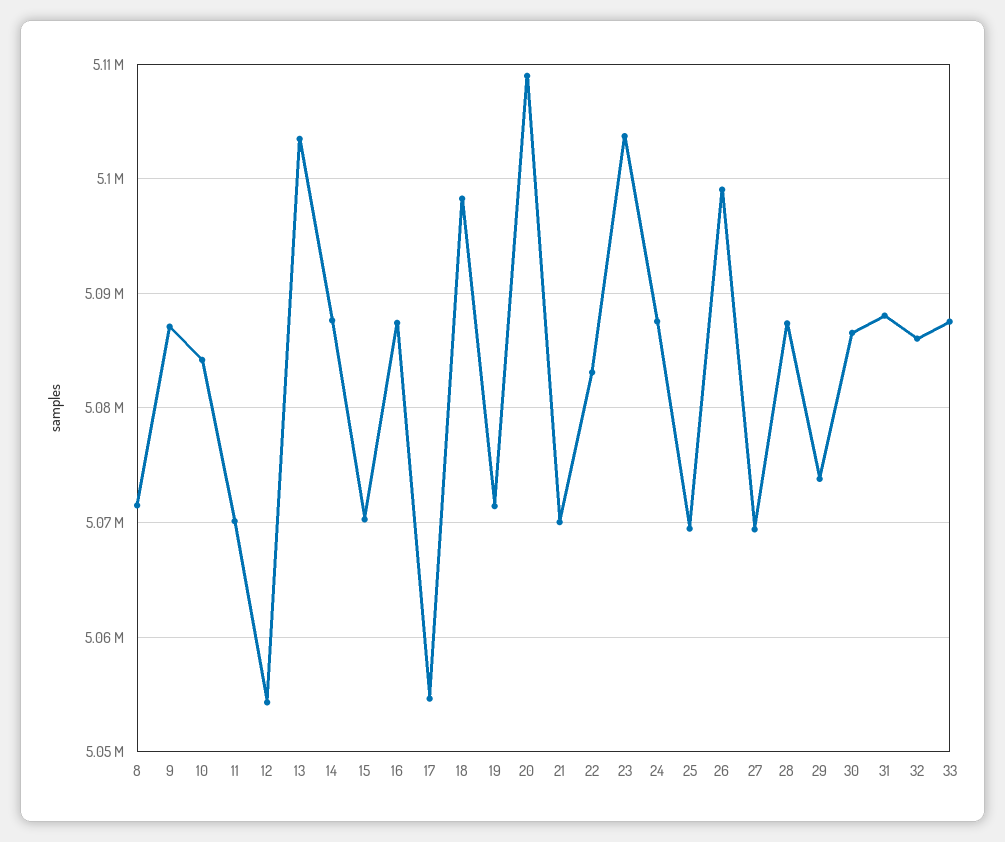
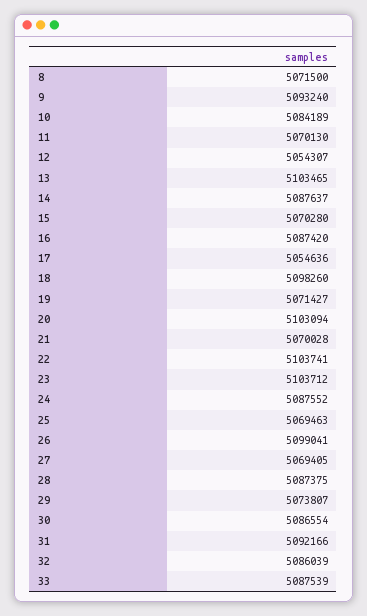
  {
    "8": 5071500,
-   "9": 5087000,
+   "9": 5093240,
    "10": 5084189,
    "11": 5070130,
    "12": 5054307,
    "13": 5103465,
    "14": 5087637,
    "15": 5070280,
    "16": 5087420,
    "17": 5054636,
    "18": 5098260,
    "19": 5071427,
-   "20": 5109000,
+   "20": 5103094,
    "21": 5070028,
-   "22": 5083000,
+   "22": 5103741,
    "23": 5103712,
    "24": 5087552,
    "25": 5069463,
    "26": 5099041,
    "27": 5069405,
    "28": 5087375,
    "29": 5073807,
    "30": 5086554,
-   "31": 5088000,
+   "31": 5092166,
    "32": 5086039,
    "33": 5087539
  }

